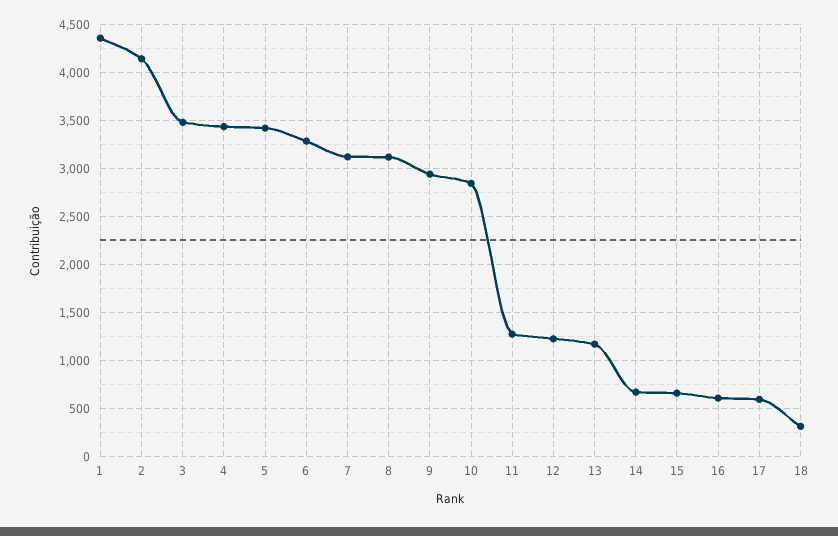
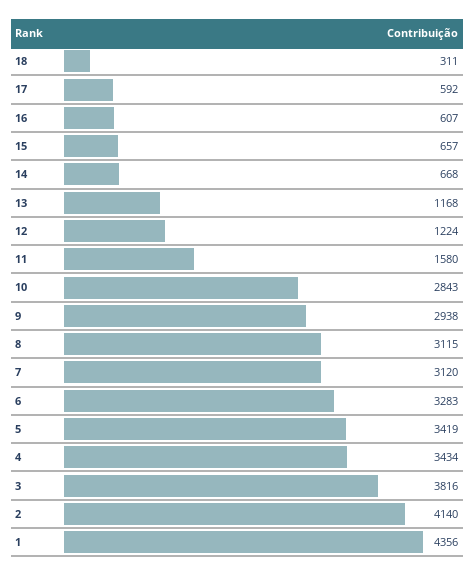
  {
    "1": 4356,
    "2": 4140,
-   "3": 3500,
+   "3": 3816,
    "4": 3434,
    "5": 3419,
    "6": 3283,
    "7": 3120,
    "8": 3115,
    "9": 2938,
    "10": 2843,
-   "11": 1300,
+   "11": 1580,
    "12": 1224,
    "13": 1168,
    "14": 668,
    "15": 657,
    "16": 607,
    "17": 592,
    "18": 311
  }

